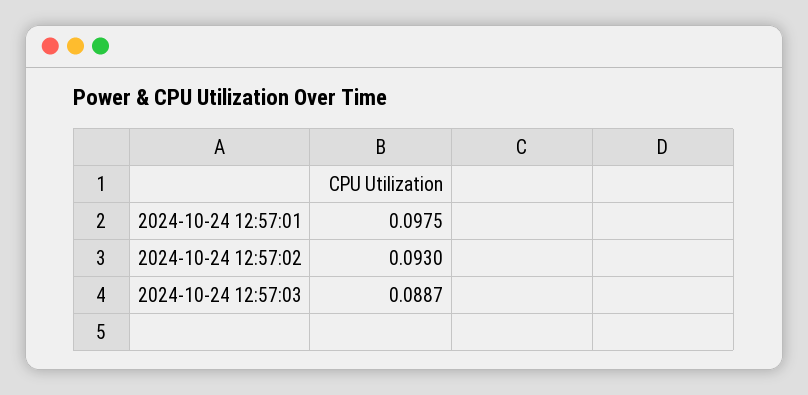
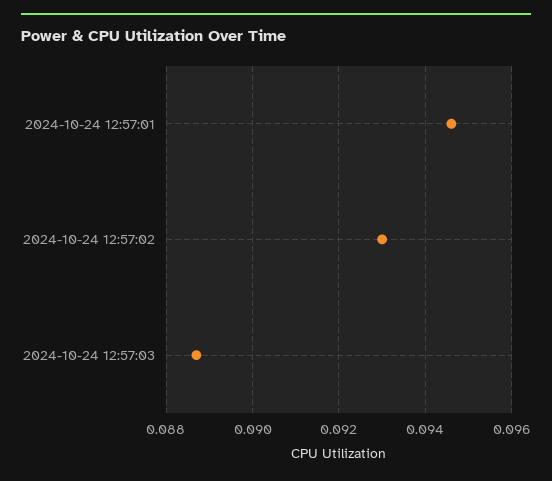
  {
-   "2024-10-24 12:57:01": 0.0975,
+   "2024-10-24 12:57:01": 0.0945,
    "2024-10-24 12:57:02": 0.093,
    "2024-10-24 12:57:03": 0.0887
  }

